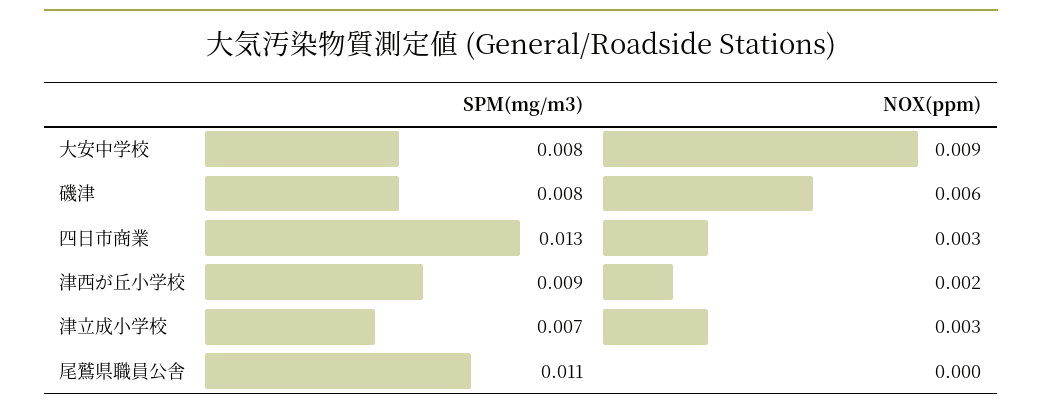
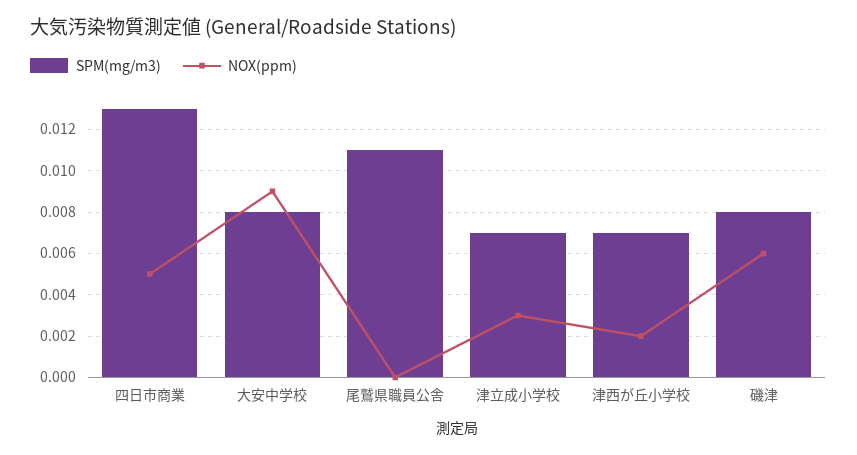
  {
    "SPM(mg/m3)": {
      "大安中学校": 0.008,
      "磯津": 0.008,
      "四日市商業": 0.013,
-     "津西が丘小学校": 0.009,
+     "津西が丘小学校": 0.007,
      "津立成小学校": 0.007,
      "尾鷲県職員公舎": 0.011
    },
    "NOX(ppm)": {
      "大安中学校": 0.009,
      "磯津": 0.006,
-     "四日市商業": 0.003,
+     "四日市商業": 0.005,
      "津西が丘小学校": 0.002,
      "津立成小学校": 0.003,
      "尾鷲県職員公舎": 0
    }
  }

